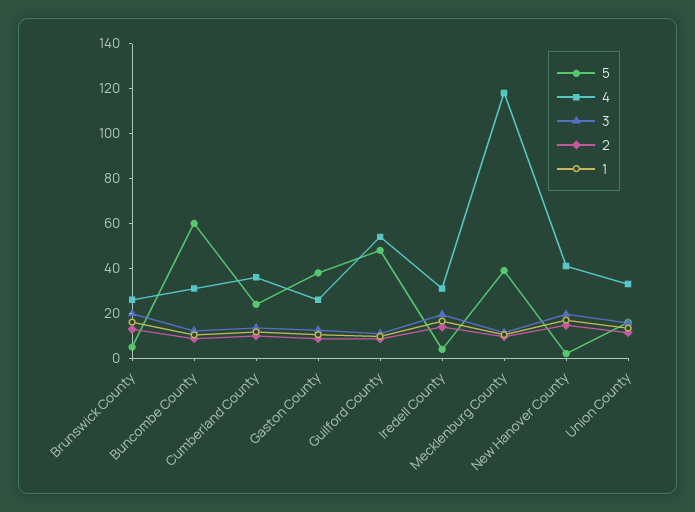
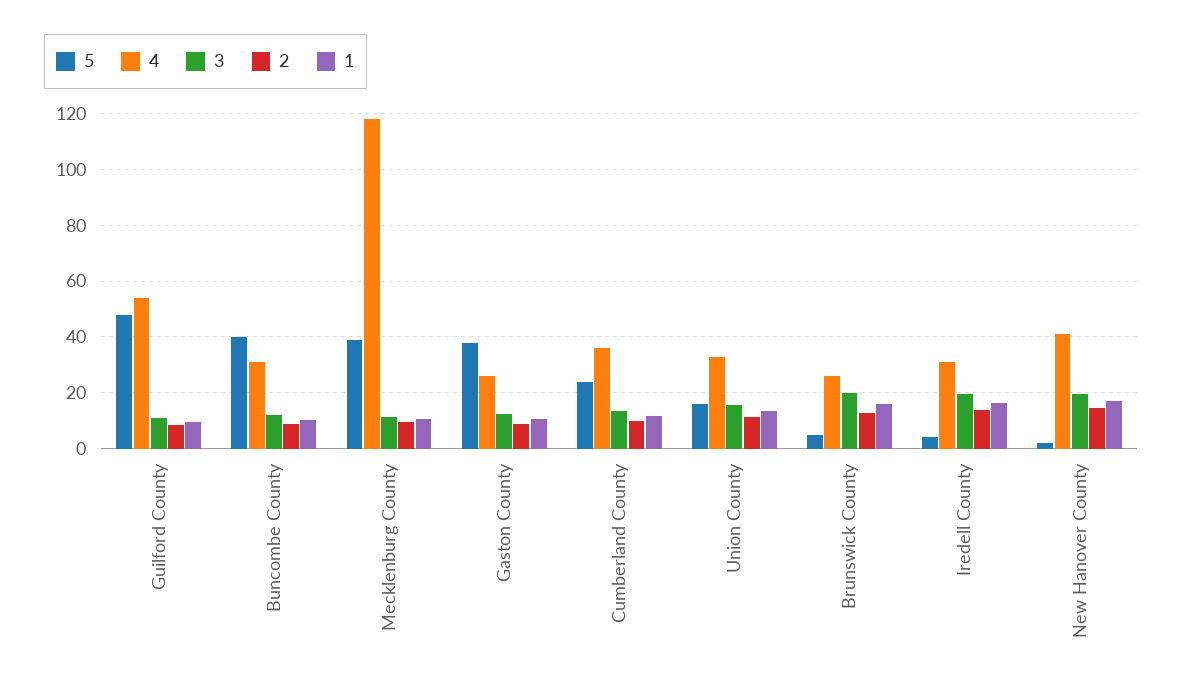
  {
    "5": {
      "Brunswick County": 5,
-     "Buncombe County": 60,
+     "Buncombe County": 40,
      "Cumberland County": 25,
      "Gaston County": 37.5,
      "Guilford County": 47.5,
      "Iredell County": 5,
      "Mecklenburg County": 40,
      "New Hanover County": 2.5,
      "Union County": 15
    },
    "4": {
      "Brunswick County": 25,
      "Buncombe County": 30,
      "Cumberland County": 35,
      "Gaston County": 25,
      "Guilford County": 55,
      "Iredell County": 30,
      "Mecklenburg County": 117.5,
      "New Hanover County": 40,
      "Union County": 32.5
    },
    "3": {
      "Brunswick County": 20,
      "Buncombe County": 12.5,
      "Cumberland County": 12.5,
      "Gaston County": 12.5,
      "Guilford County": 10,
      "Iredell County": 20,
      "Mecklenburg County": 12.5,
      "New Hanover County": 20,
      "Union County": 15
    },
    "2": {
      "Brunswick County": 12.5,
      "Buncombe County": 7.5,
      "Cumberland County": 10,
      "Gaston County": 7.5,
      "Guilford County": 7.5,
      "Iredell County": 15,
      "Mecklenburg County": 10,
      "New Hanover County": 15,
      "Union County": 12.5
    },
    "1": {
      "Brunswick County": 15,
      "Buncombe County": 10,
      "Cumberland County": 12.5,
      "Gaston County": 10,
      "Guilford County": 10,
      "Iredell County": 17.5,
      "Mecklenburg County": 10,
      "New Hanover County": 17.5,
      "Union County": 12.5
    }
  }

